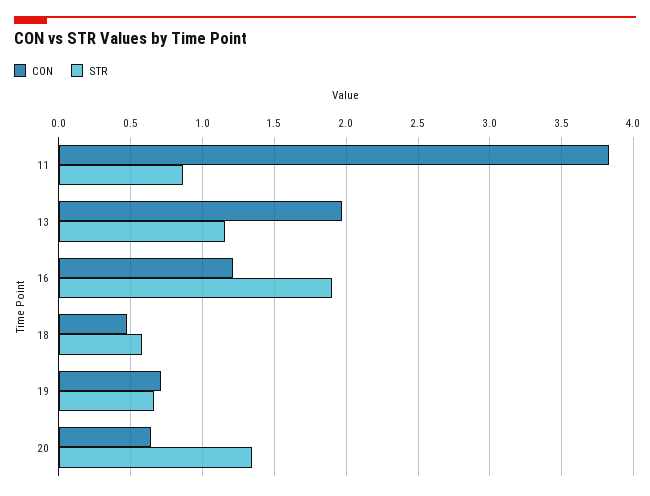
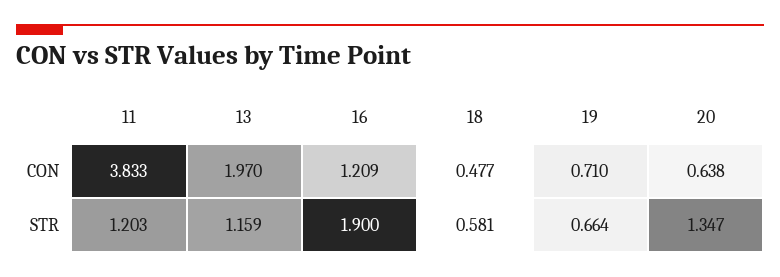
  {
    "CON": {
      "11": 3.833,
      "13": 1.97,
      "16": 1.209,
      "18": 0.477,
      "19": 0.71,
      "20": 0.638
    },
    "STR": {
-     "11": 0.85,
+     "11": 1.203,
      "13": 1.159,
      "16": 1.9,
      "18": 0.581,
      "19": 0.664,
      "20": 1.347
    }
  }

